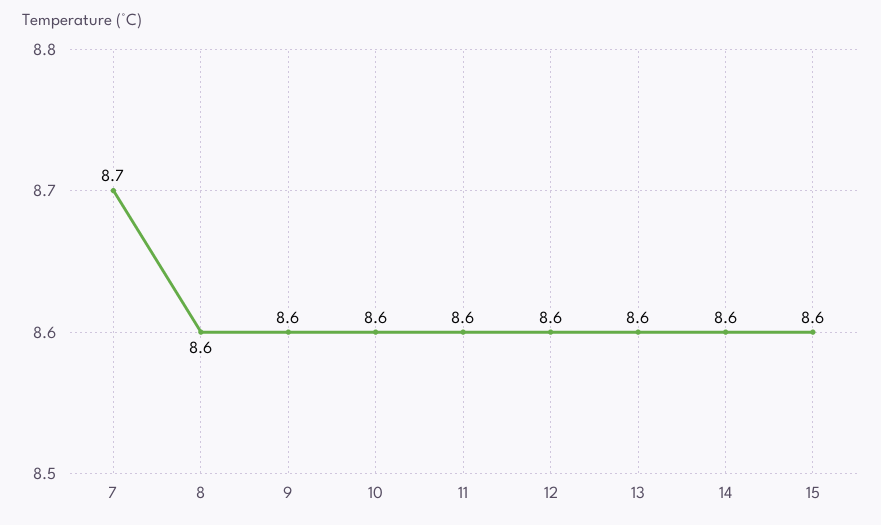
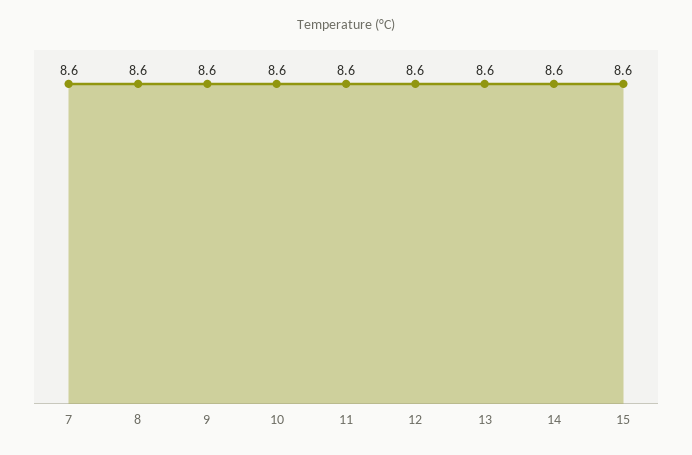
  {
-   "7": 8.7,
+   "7": 8.6,
    "8": 8.6,
    "9": 8.6,
    "10": 8.6,
    "11": 8.6,
    "12": 8.6,
    "13": 8.6,
    "14": 8.6,
    "15": 8.6
  }

